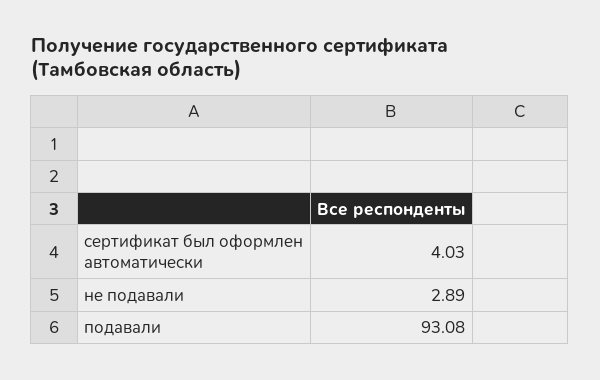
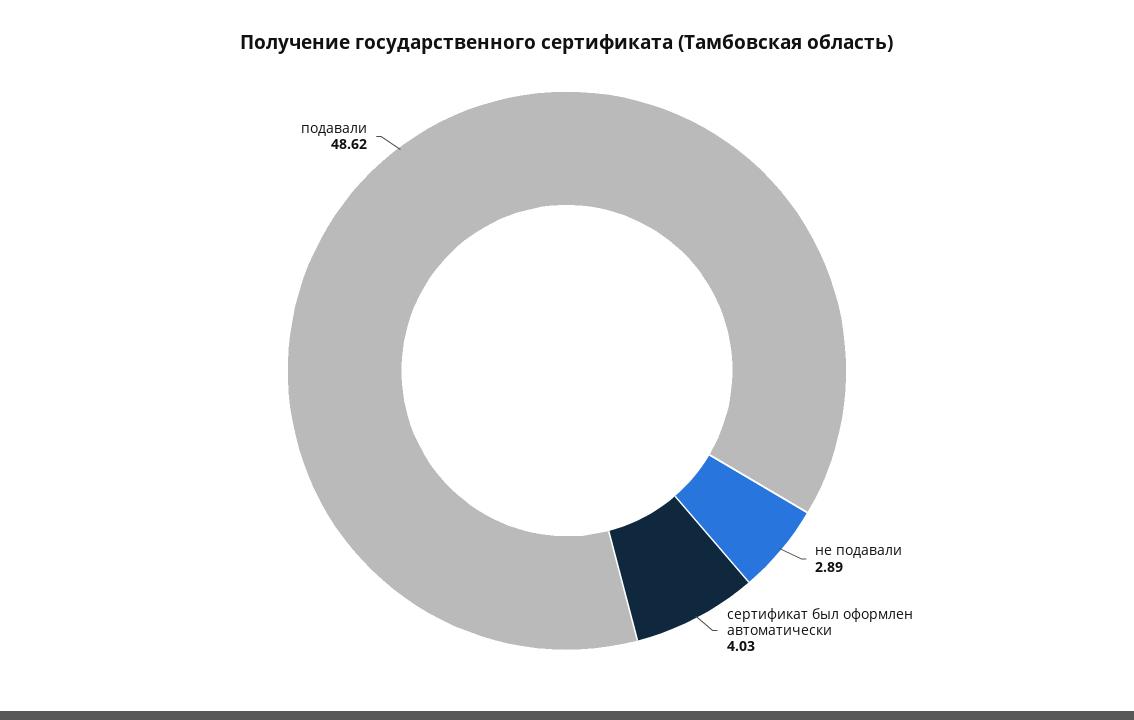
  {
    "сертификат был оформлен автоматически": 4.03,
    "не подавали": 2.89,
-   "подавали": 93.08
+   "подавали": 48.62
  }

